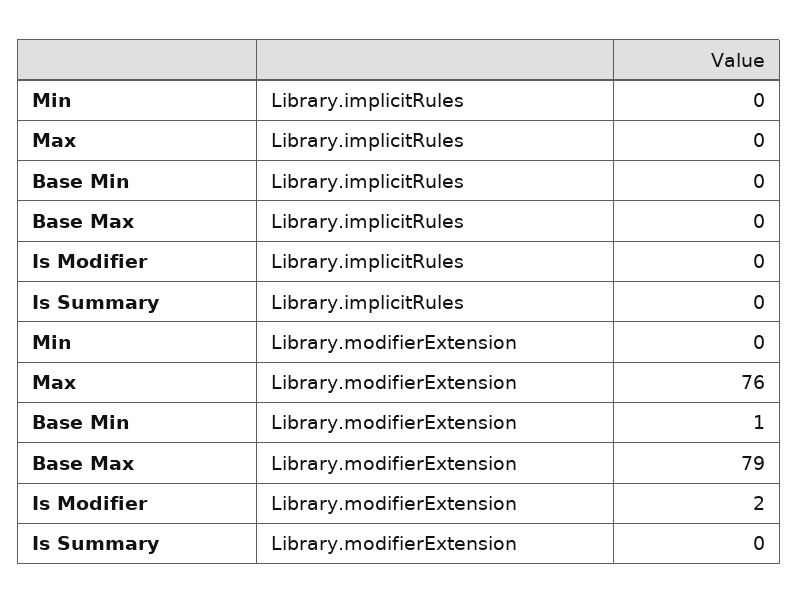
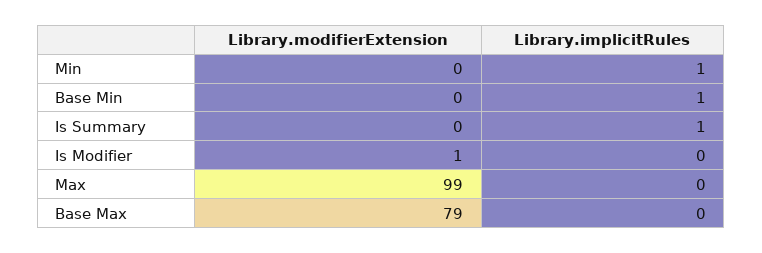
  {
    "Min": {
-     "Library.implicitRules": 0,
+     "Library.implicitRules": 1,
      "Library.modifierExtension": 0
    },
    "Max": {
      "Library.implicitRules": 0,
-     "Library.modifierExtension": 76
+     "Library.modifierExtension": 99
    },
    "Base Min": {
-     "Library.implicitRules": 0,
+     "Library.implicitRules": 1,
-     "Library.modifierExtension": 1
+     "Library.modifierExtension": 0
    },
    "Base Max": {
      "Library.implicitRules": 0,
      "Library.modifierExtension": 79
    },
    "Is Modifier": {
      "Library.implicitRules": 0,
-     "Library.modifierExtension": 2
+     "Library.modifierExtension": 1
    },
    "Is Summary": {
-     "Library.implicitRules": 0,
+     "Library.implicitRules": 1,
      "Library.modifierExtension": 0
    }
  }

